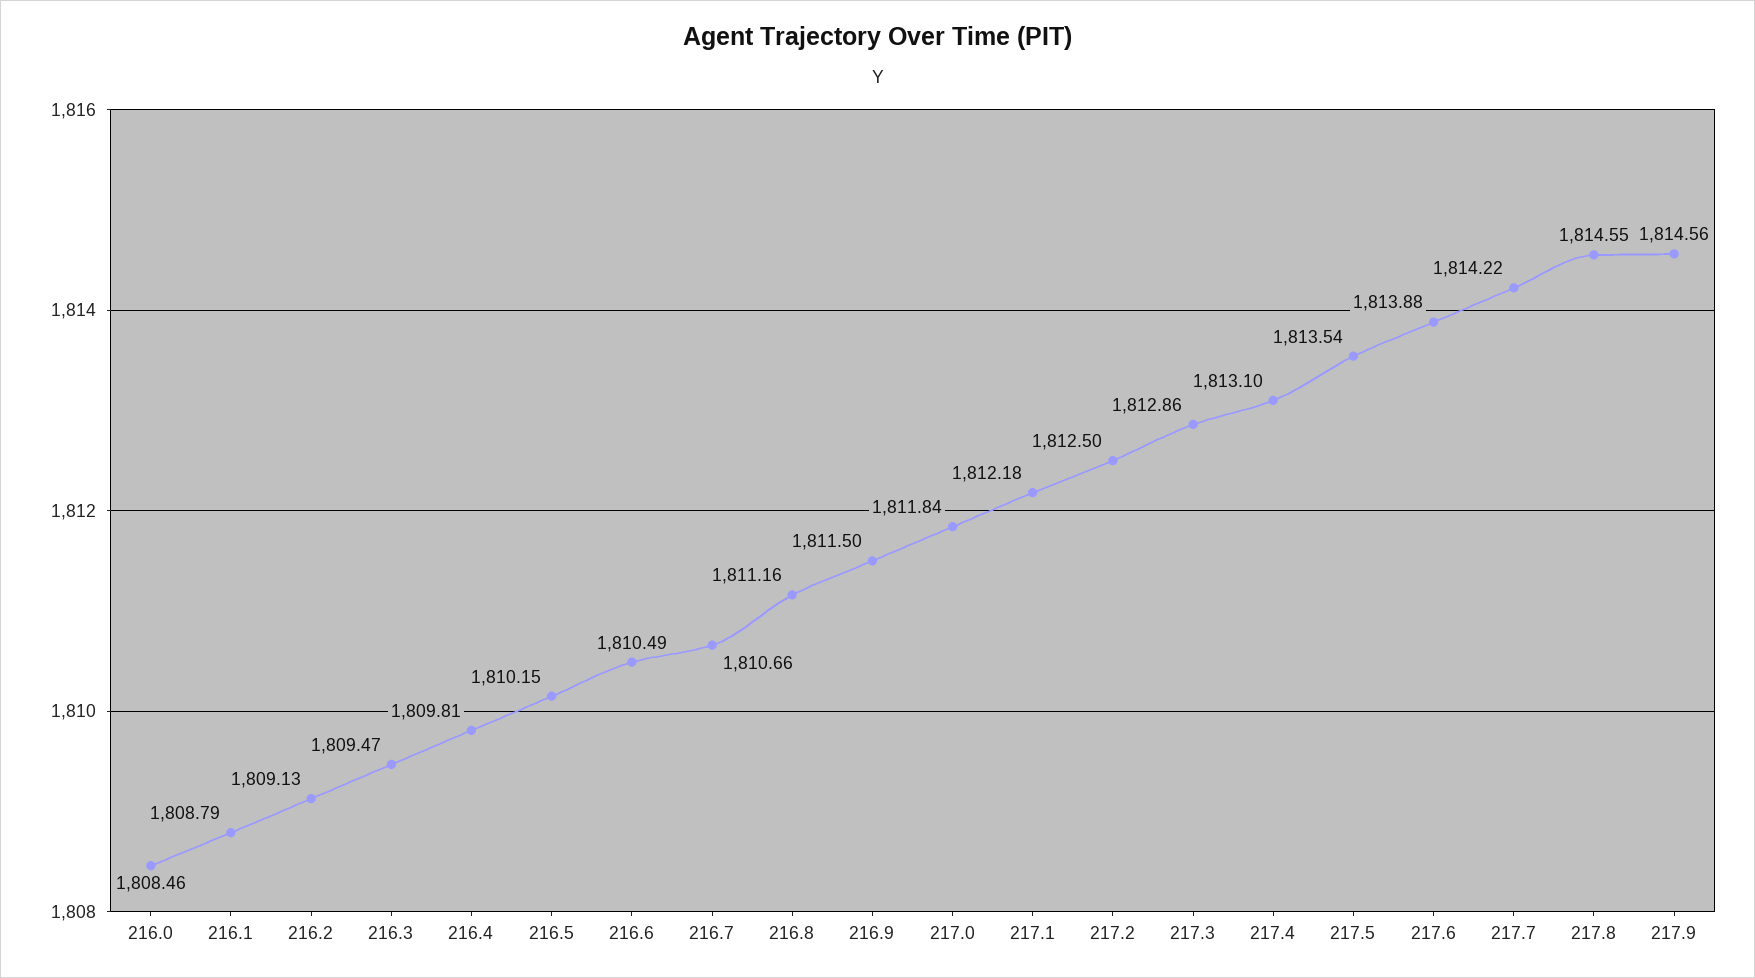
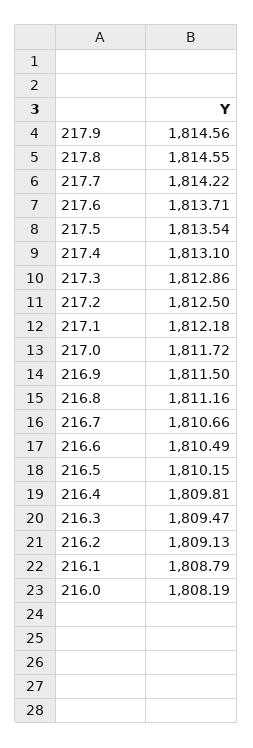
  {
-   "216.0": 1808.46,
+   "216.0": 1808.19,
    "216.1": 1808.79,
    "216.2": 1809.13,
    "216.3": 1809.47,
    "216.4": 1809.81,
    "216.5": 1810.15,
    "216.6": 1810.49,
    "216.7": 1810.66,
    "216.8": 1811.16,
    "216.9": 1811.5,
-   "217.0": 1811.84,
+   "217.0": 1811.72,
    "217.1": 1812.18,
    "217.2": 1812.5,
    "217.3": 1812.86,
    "217.4": 1813.1,
    "217.5": 1813.54,
-   "217.6": 1813.88,
+   "217.6": 1813.71,
    "217.7": 1814.22,
    "217.8": 1814.55,
    "217.9": 1814.56
  }

